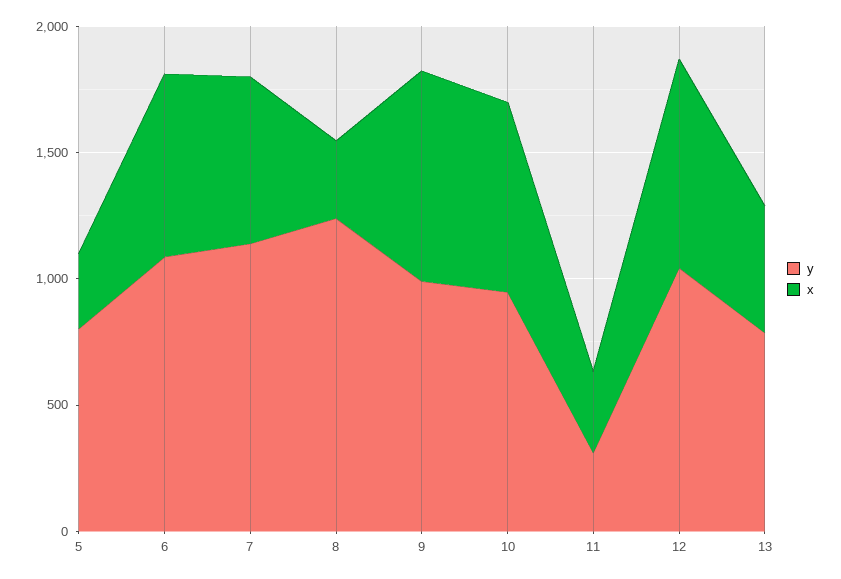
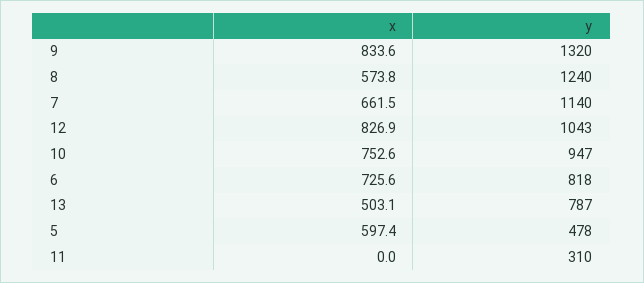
  {
    "y": {
-     "5": 800,
+     "5": 478,
-     "6": 1100,
+     "6": 818,
      "7": 1140,
      "8": 1240,
-     "9": 1000,
+     "9": 1320,
      "10": 947,
      "11": 310,
      "12": 1043,
      "13": 787
    },
    "x": {
-     "5": 300,
+     "5": 597.4,
      "6": 725.6,
      "7": 661.5,
-     "8": 300,
+     "8": 573.8,
      "9": 833.6,
      "10": 752.6,
-     "11": 300,
+     "11": 0,
      "12": 826.9,
      "13": 503.1
    }
  }

